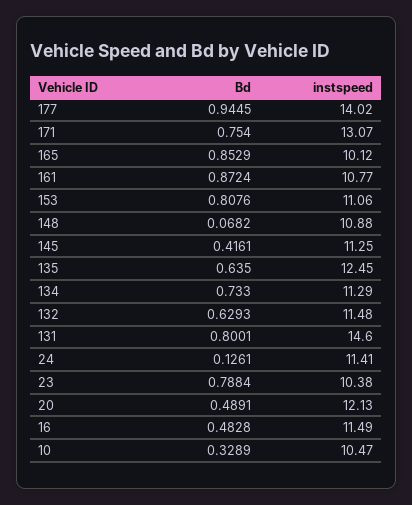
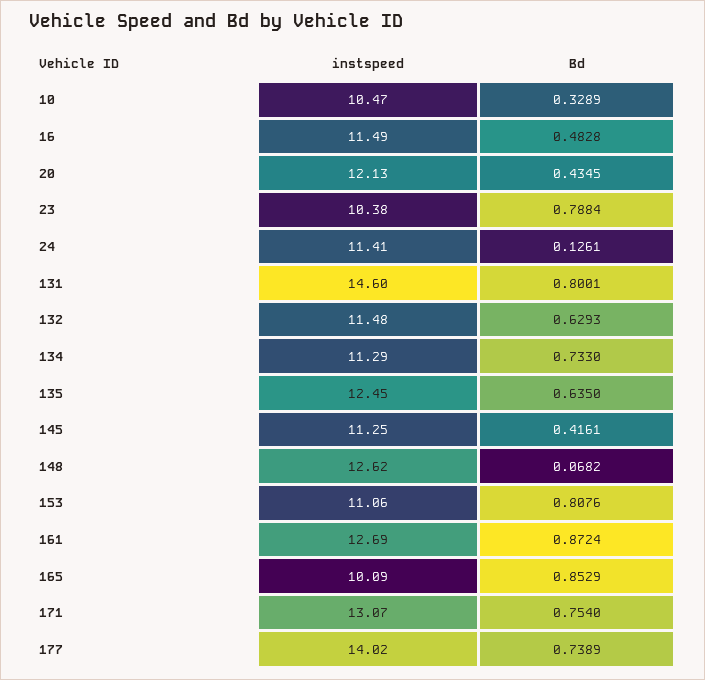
  {
    "Bd": {
-     "177": 0.9445,
+     "177": 0.7389,
      "171": 0.754,
      "165": 0.8529,
      "161": 0.8724,
      "153": 0.8076,
      "148": 0.0682,
      "145": 0.4161,
      "135": 0.635,
      "134": 0.733,
      "132": 0.6293,
      "131": 0.8001,
      "24": 0.1261,
      "23": 0.7884,
-     "20": 0.4891,
+     "20": 0.4345,
      "16": 0.4828,
      "10": 0.3289
    },
    "instspeed": {
      "177": 14.02,
      "171": 13.07,
-     "165": 10.12,
+     "165": 10.09,
-     "161": 10.77,
+     "161": 12.69,
      "153": 11.06,
-     "148": 10.88,
+     "148": 12.62,
      "145": 11.25,
      "135": 12.45,
      "134": 11.29,
      "132": 11.48,
      "131": 14.6,
      "24": 11.41,
      "23": 10.38,
      "20": 12.13,
      "16": 11.49,
      "10": 10.47
    }
  }

